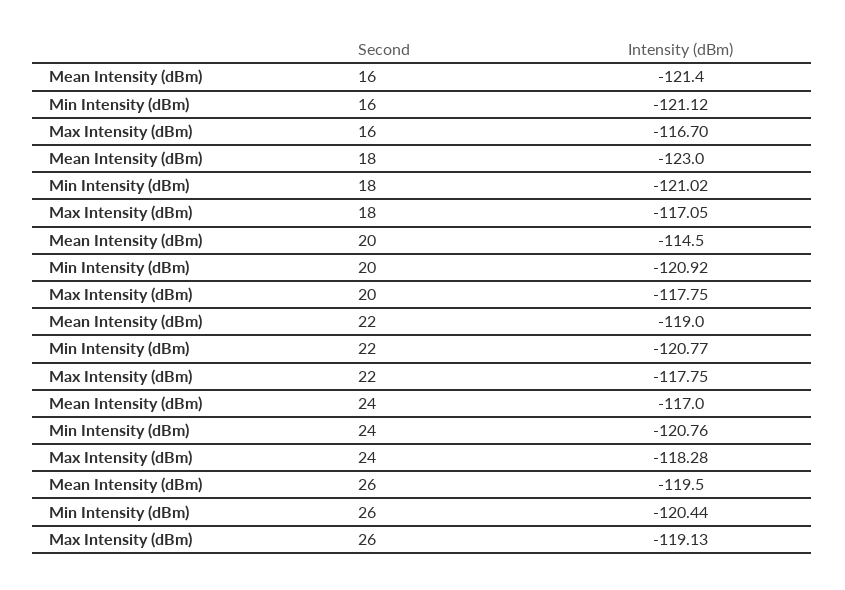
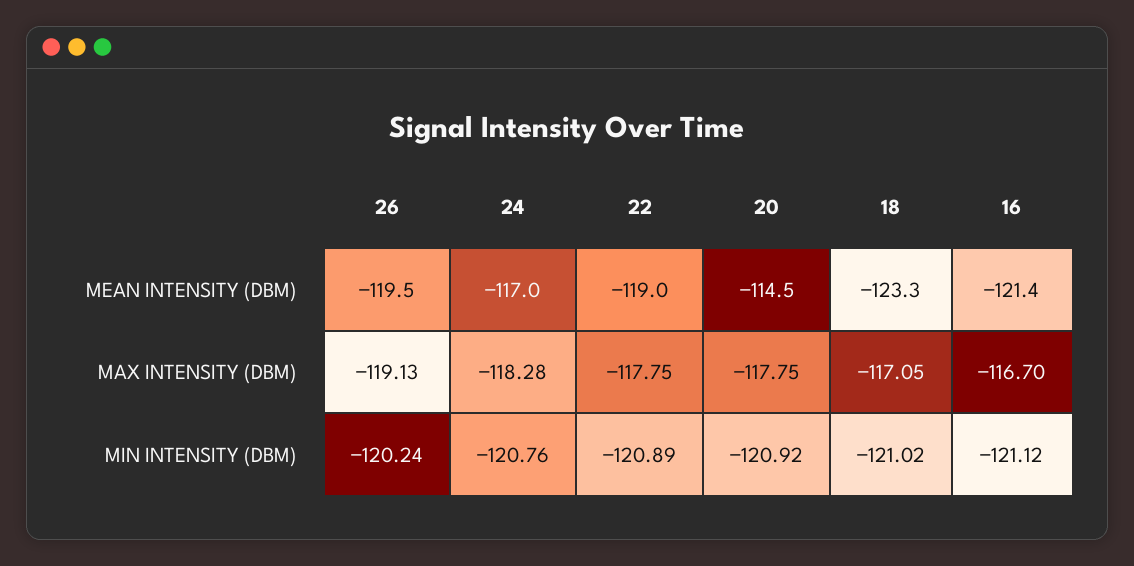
  {
    "Mean Intensity (dBm)": {
      "16": -121.4,
-     "18": -123,
+     "18": -123.3,
      "20": -114.5,
      "22": -119,
      "24": -117,
      "26": -119.5
    },
    "Min Intensity (dBm)": {
      "16": -121.12,
      "18": -121.02,
      "20": -120.92,
-     "22": -120.77,
+     "22": -120.89,
      "24": -120.76,
-     "26": -120.44
+     "26": -120.24
    },
    "Max Intensity (dBm)": {
      "16": -116.7,
      "18": -117.05,
      "20": -117.75,
      "22": -117.75,
      "24": -118.28,
      "26": -119.13
    }
  }

